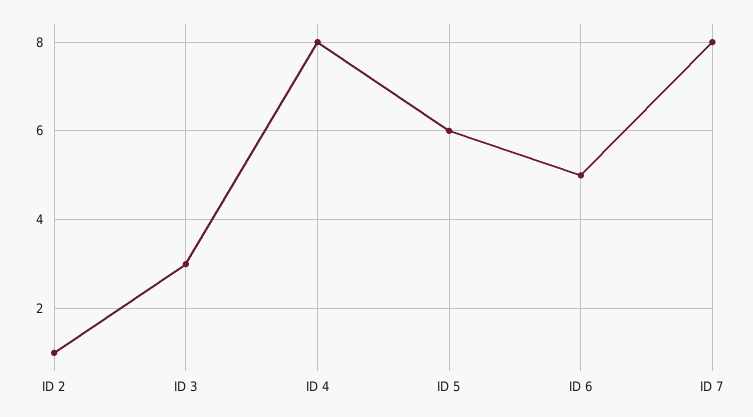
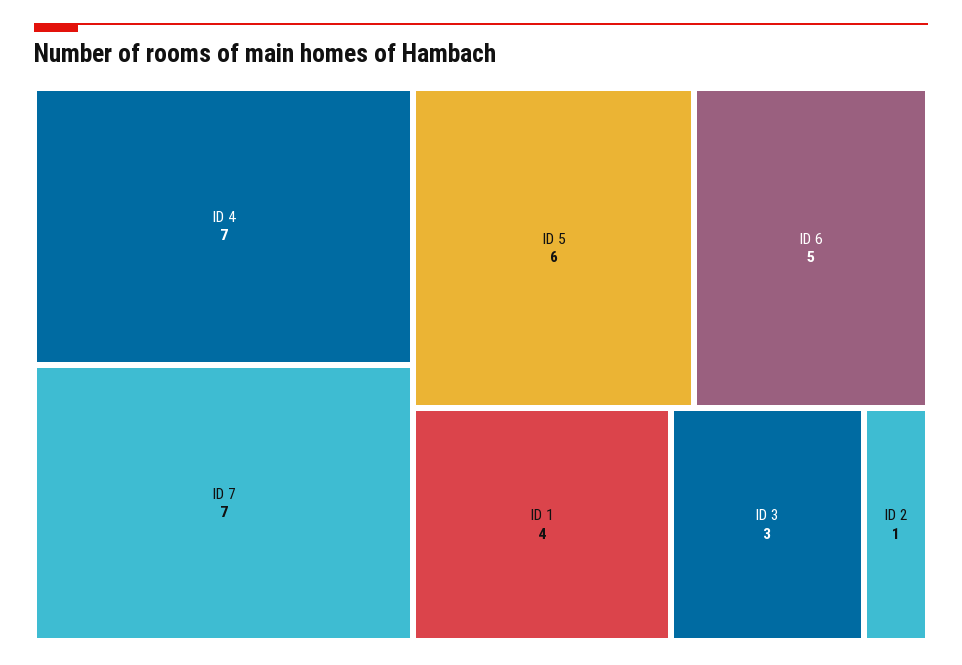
  {
    "ID 2": 1,
    "ID 3": 3,
-   "ID 4": 8,
+   "ID 4": 7,
    "ID 5": 6,
    "ID 6": 5,
-   "ID 7": 8
+   "ID 7": 7,
+   "ID 1": 4
  }

